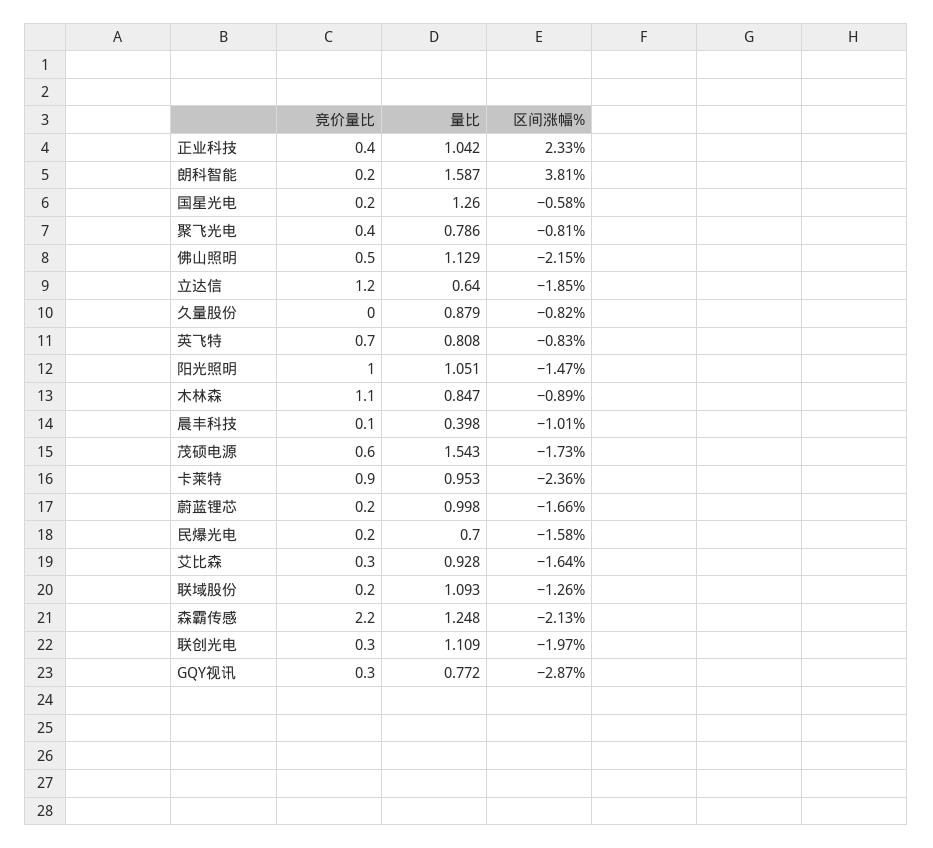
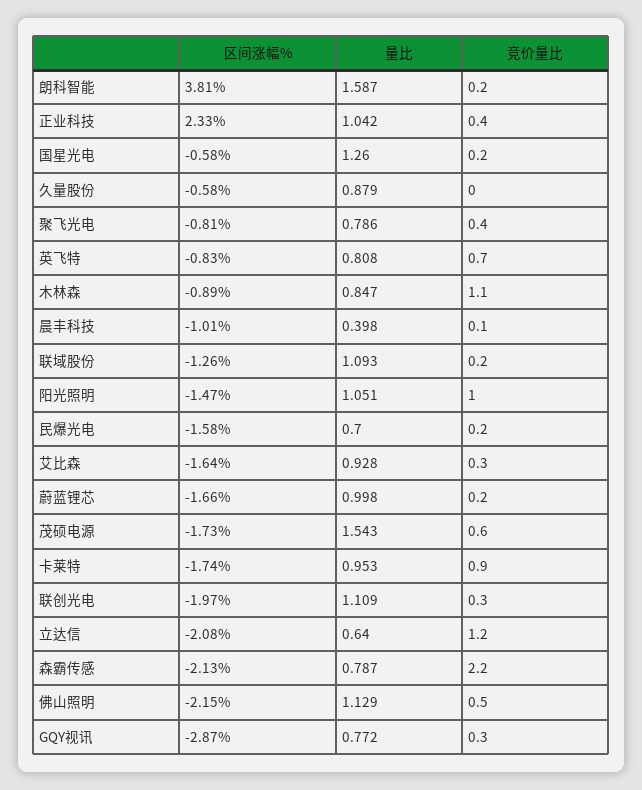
  {
    "竞价量比": {
      "正业科技": 0.4,
      "朗科智能": 0.2,
      "国星光电": 0.2,
      "聚飞光电": 0.4,
      "佛山照明": 0.5,
      "立达信": 1.2,
      "久量股份": 0,
      "英飞特": 0.7,
      "阳光照明": 1,
      "木林森": 1.1,
      "晨丰科技": 0.1,
      "茂硕电源": 0.6,
      "卡莱特": 0.9,
      "蔚蓝锂芯": 0.2,
      "民爆光电": 0.2,
      "艾比森": 0.3,
      "联域股份": 0.2,
      "森霸传感": 2.2,
      "联创光电": 0.3,
      "GQY视讯": 0.3
    },
    "量比": {
      "正业科技": 1.042,
      "朗科智能": 1.587,
      "国星光电": 1.26,
      "聚飞光电": 0.786,
      "佛山照明": 1.129,
      "立达信": 0.64,
      "久量股份": 0.879,
      "英飞特": 0.808,
      "阳光照明": 1.051,
      "木林森": 0.847,
      "晨丰科技": 0.398,
      "茂硕电源": 1.543,
      "卡莱特": 0.953,
      "蔚蓝锂芯": 0.998,
      "民爆光电": 0.7,
      "艾比森": 0.928,
      "联域股份": 1.093,
-     "森霸传感": 1.248,
+     "森霸传感": 0.787,
      "联创光电": 1.109,
      "GQY视讯": 0.772
    },
    "区间涨幅%": {
      "正业科技": 2.33,
      "朗科智能": 3.81,
      "国星光电": -0.58,
      "聚飞光电": -0.81,
      "佛山照明": -2.15,
-     "立达信": -1.85,
+     "立达信": -2.08,
-     "久量股份": -0.82,
+     "久量股份": -0.58,
      "英飞特": -0.83,
      "阳光照明": -1.47,
      "木林森": -0.89,
      "晨丰科技": -1.01,
      "茂硕电源": -1.73,
-     "卡莱特": -2.36,
+     "卡莱特": -1.74,
      "蔚蓝锂芯": -1.66,
      "民爆光电": -1.58,
      "艾比森": -1.64,
      "联域股份": -1.26,
      "森霸传感": -2.13,
      "联创光电": -1.97,
      "GQY视讯": -2.87
    }
  }

